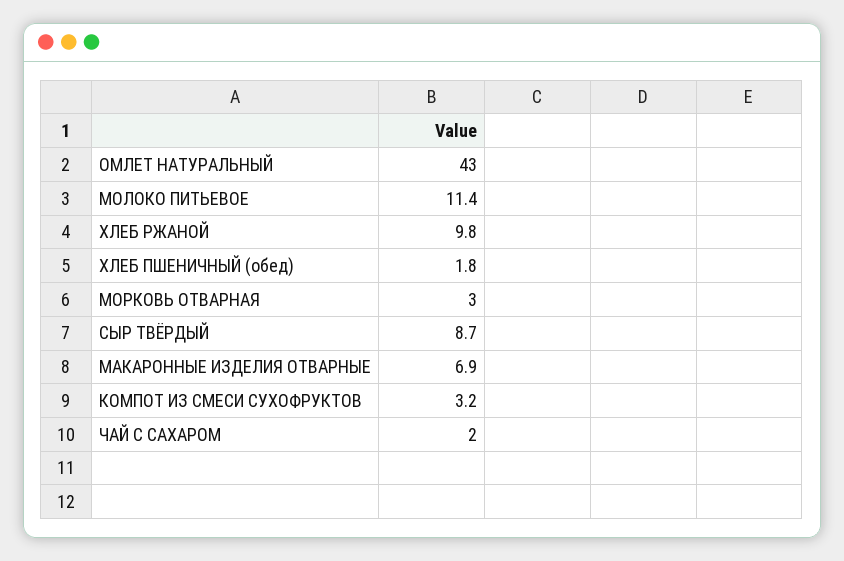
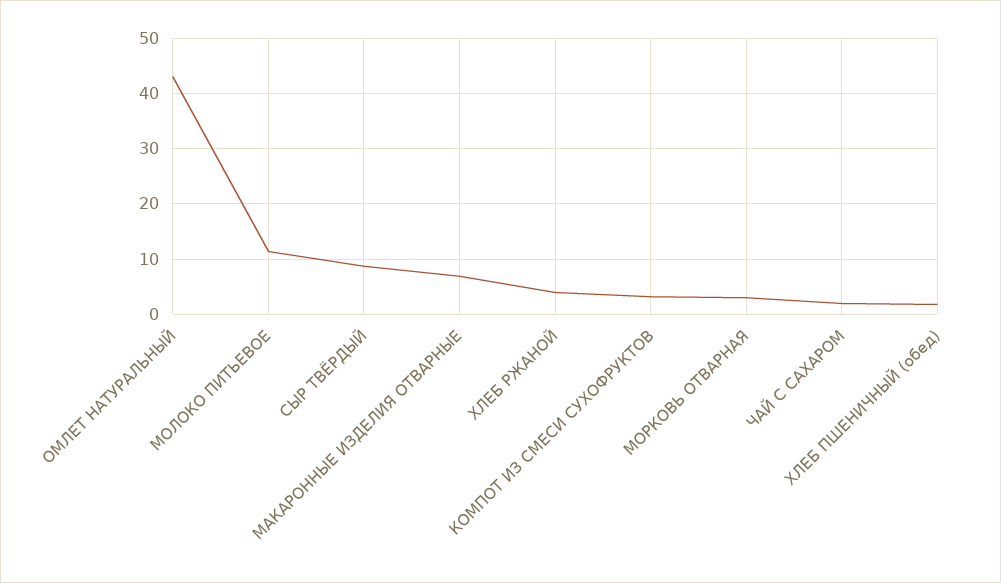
  {
    "ОМЛЕТ НАТУРАЛЬНЫЙ": 43,
    "МОЛОКО ПИТЬЕВОЕ": 11.4,
-   "ХЛЕБ РЖАНОЙ": 9.8,
+   "ХЛЕБ РЖАНОЙ": 4,
    "ХЛЕБ ПШЕНИЧНЫЙ (обед)": 1.8,
    "МОРКОВЬ ОТВАРНАЯ": 3,
    "СЫР ТВЁРДЫЙ": 8.7,
    "МАКАРОННЫЕ ИЗДЕЛИЯ ОТВАРНЫЕ": 6.9,
    "КОМПОТ ИЗ СМЕСИ СУХОФРУКТОВ": 3.2,
    "ЧАЙ С САХАРОМ": 2
  }

